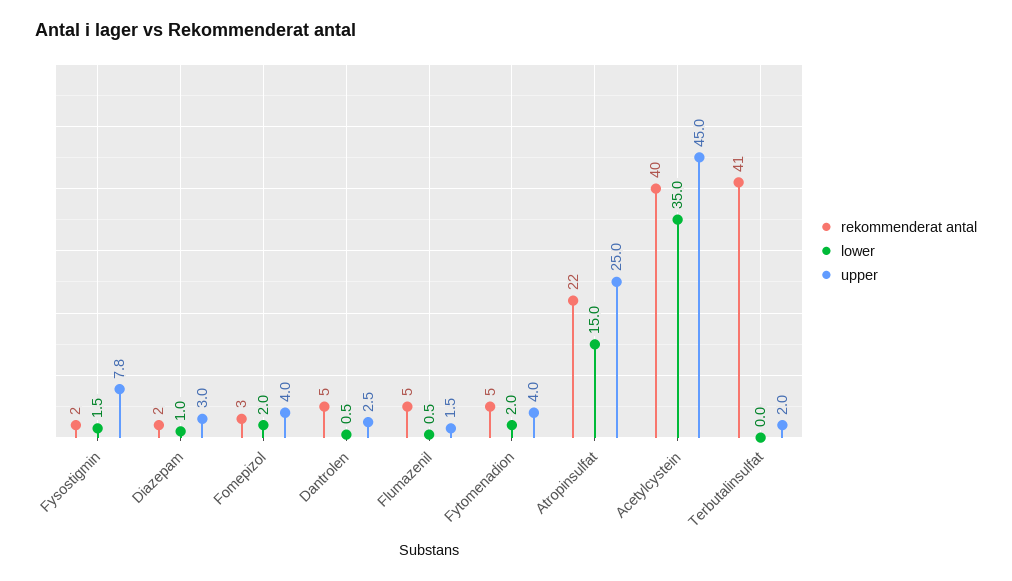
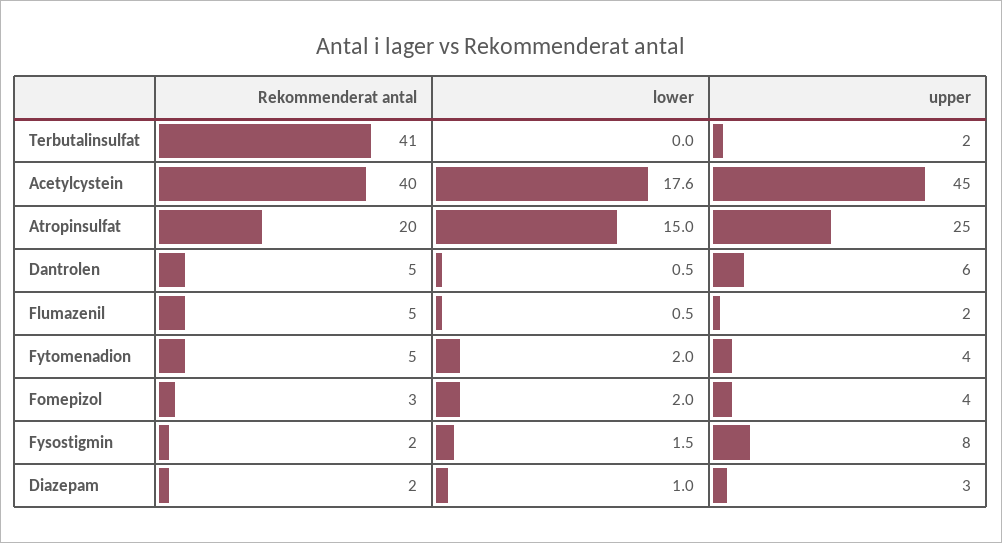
  {
    "rekommenderat antal": {
      "Fysostigmin": 2,
      "Diazepam": 2,
      "Fomepizol": 3,
      "Dantrolen": 5,
      "Flumazenil": 5,
      "Fytomenadion": 5,
-     "Atropinsulfat": 22,
+     "Atropinsulfat": 20,
      "Acetylcystein": 40,
      "Terbutalinsulfat": 41
    },
    "lower": {
      "Fysostigmin": 1.5,
      "Diazepam": 1,
      "Fomepizol": 2,
      "Dantrolen": 0.5,
      "Flumazenil": 0.5,
      "Fytomenadion": 2,
      "Atropinsulfat": 15,
-     "Acetylcystein": 35,
+     "Acetylcystein": 17.6,
      "Terbutalinsulfat": 0
    },
    "upper": {
      "Fysostigmin": 7.8,
      "Diazepam": 3,
      "Fomepizol": 4,
-     "Dantrolen": 2.5,
+     "Dantrolen": 6,
      "Flumazenil": 1.5,
      "Fytomenadion": 4,
      "Atropinsulfat": 25,
      "Acetylcystein": 45,
      "Terbutalinsulfat": 2
    }
  }

